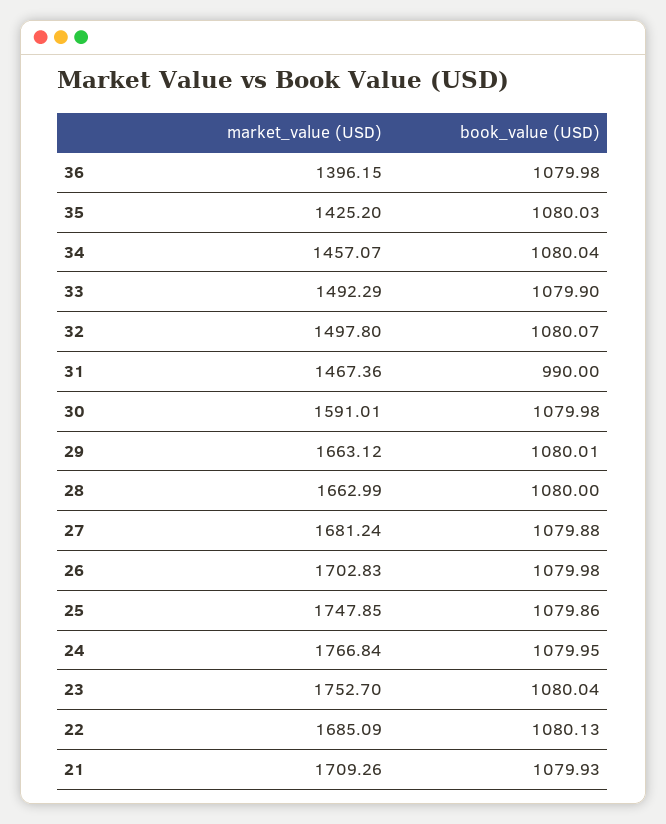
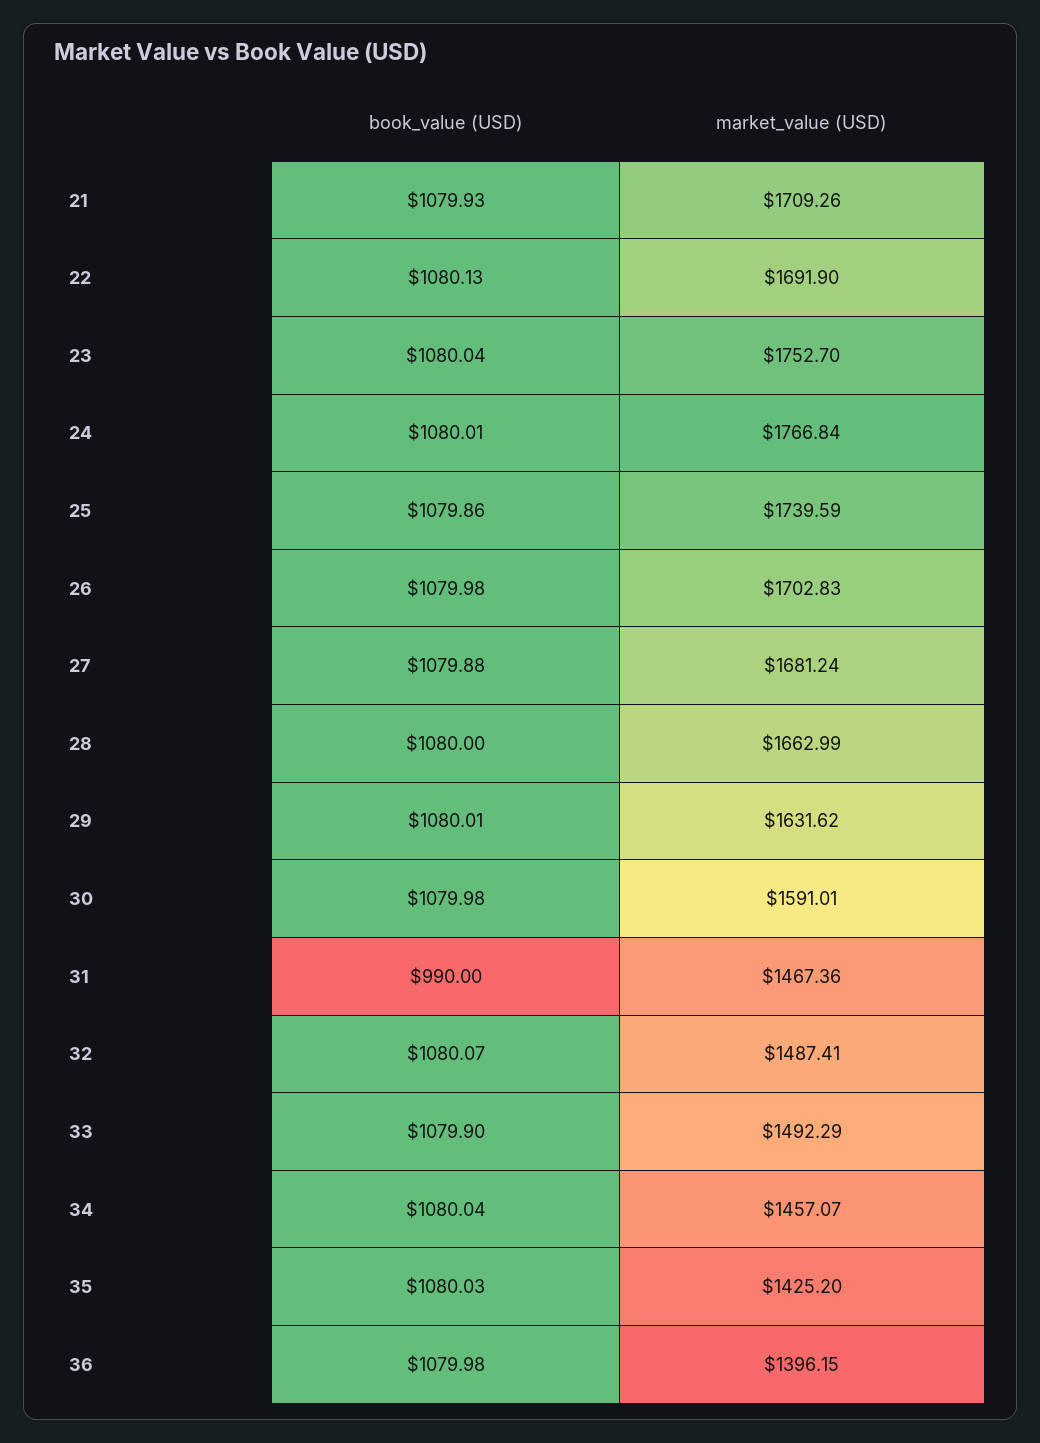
  {
    "market_value (USD)": {
      "36": 1396.15,
      "35": 1425.2,
      "34": 1457.07,
      "33": 1492.29,
-     "32": 1497.8,
+     "32": 1487.41,
      "31": 1467.36,
      "30": 1591.01,
-     "29": 1663.12,
+     "29": 1631.62,
      "28": 1662.99,
      "27": 1681.24,
      "26": 1702.83,
-     "25": 1747.85,
+     "25": 1739.59,
      "24": 1766.84,
      "23": 1752.7,
-     "22": 1685.09,
+     "22": 1691.9,
      "21": 1709.26
    },
    "book_value (USD)": {
      "36": 1079.98,
      "35": 1080.03,
      "34": 1080.04,
      "33": 1079.9,
      "32": 1080.07,
      "31": 990,
      "30": 1079.98,
      "29": 1080.01,
      "28": 1080,
      "27": 1079.88,
      "26": 1079.98,
      "25": 1079.86,
-     "24": 1079.95,
+     "24": 1080.01,
      "23": 1080.04,
      "22": 1080.13,
      "21": 1079.93
    }
  }

